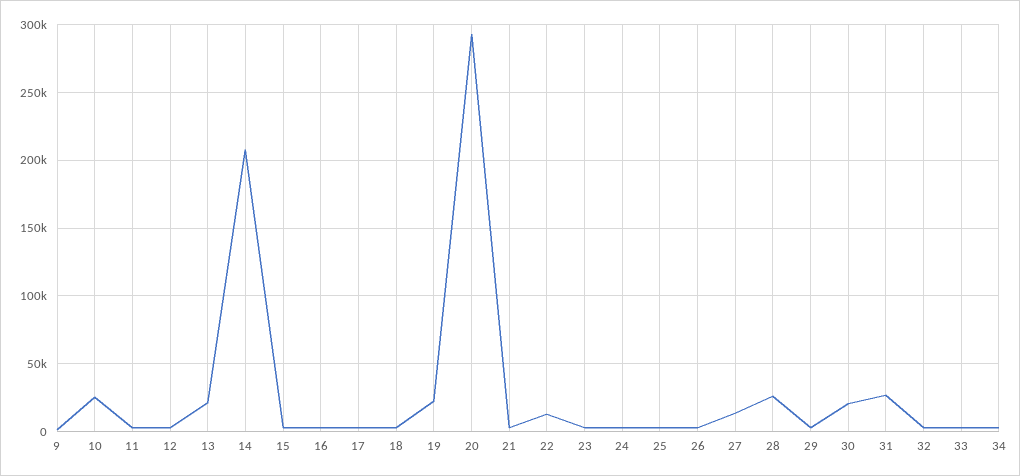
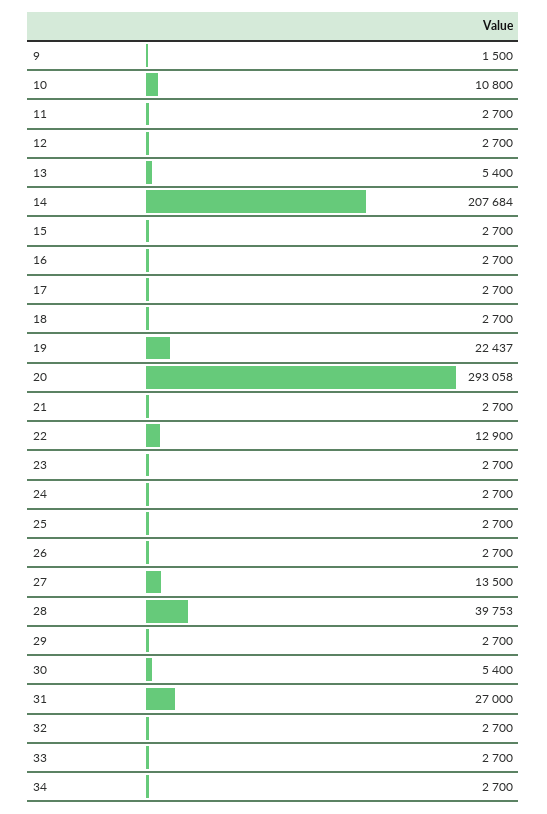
  {
    "9": 1500,
-   "10": 25000,
+   "10": 10800,
    "11": 2700,
    "12": 2700,
-   "13": 20000,
+   "13": 5400,
    "14": 207684,
    "15": 2700,
    "16": 2700,
    "17": 2700,
    "18": 2700,
    "19": 22437,
    "20": 293058,
    "21": 2700,
    "22": 12900,
    "23": 2700,
    "24": 2700,
    "25": 2700,
    "26": 2700,
    "27": 13500,
-   "28": 25000,
+   "28": 39753,
    "29": 2700,
-   "30": 20000,
+   "30": 5400,
    "31": 27000,
    "32": 2700,
    "33": 2700,
    "34": 2700
  }

